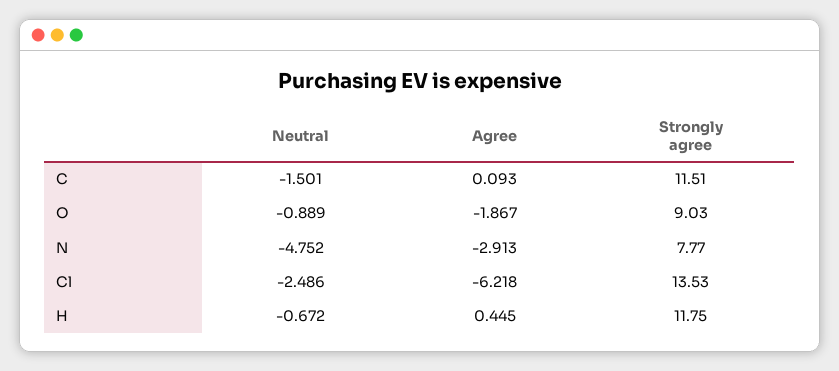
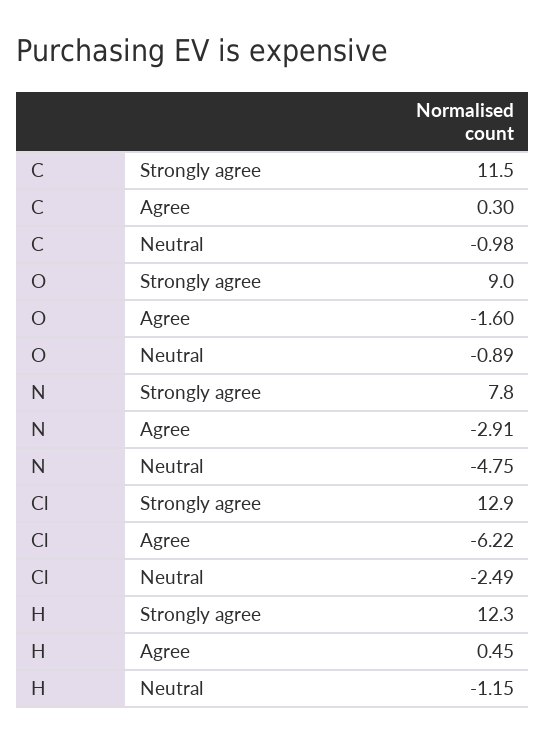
  {
    "Neutral": {
-     "C": -1.501,
+     "C": -0.98,
      "O": -0.889,
      "N": -4.752,
      "Cl": -2.486,
-     "H": -0.672
+     "H": -1.15
    },
    "Agree": {
-     "C": 0.093,
+     "C": 0.3,
-     "O": -1.867,
+     "O": -1.6,
      "N": -2.913,
      "Cl": -6.218,
      "H": 0.445
    },
    "Strongly agree": {
      "C": 11.51,
      "O": 9.03,
      "N": 7.77,
-     "Cl": 13.53,
+     "Cl": 12.9,
-     "H": 11.75
+     "H": 12.3
    }
  }

